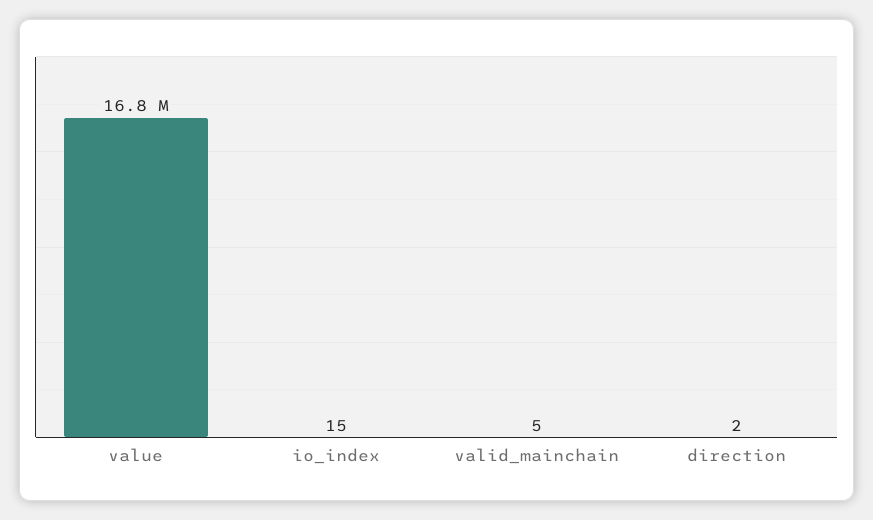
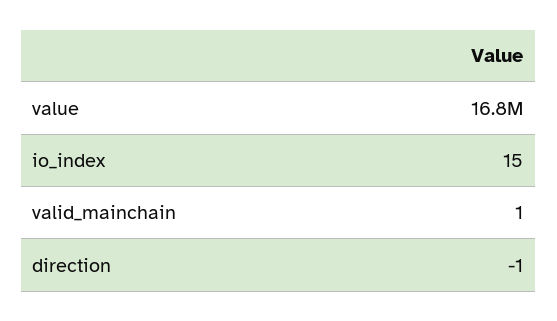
  {
    "value": 16800000,
    "io_index": 15,
-   "valid_mainchain": 5,
+   "valid_mainchain": 1,
-   "direction": 2
+   "direction": -1
  }

